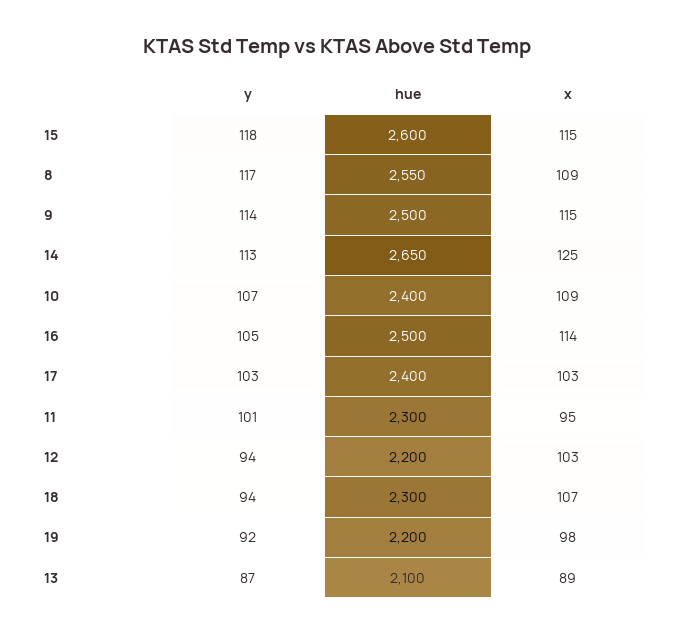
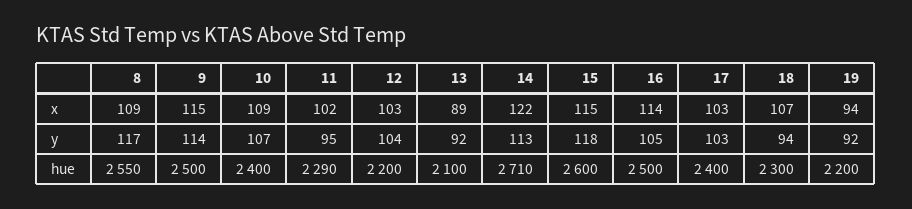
  {
    "y": {
      "15": 118,
      "8": 117,
      "9": 114,
      "14": 113,
      "10": 107,
      "16": 105,
      "17": 103,
-     "11": 101,
+     "11": 95,
-     "12": 94,
+     "12": 104,
      "18": 94,
      "19": 92,
-     "13": 87
+     "13": 92
    },
    "hue": {
      "15": 2600,
      "8": 2550,
      "9": 2500,
-     "14": 2650,
+     "14": 2710,
      "10": 2400,
      "16": 2500,
      "17": 2400,
-     "11": 2300,
+     "11": 2290,
      "12": 2200,
      "18": 2300,
      "19": 2200,
      "13": 2100
    },
    "x": {
      "15": 115,
      "8": 109,
      "9": 115,
-     "14": 125,
+     "14": 122,
      "10": 109,
      "16": 114,
      "17": 103,
-     "11": 95,
+     "11": 102,
      "12": 103,
      "18": 107,
-     "19": 98,
+     "19": 94,
      "13": 89
    }
  }

